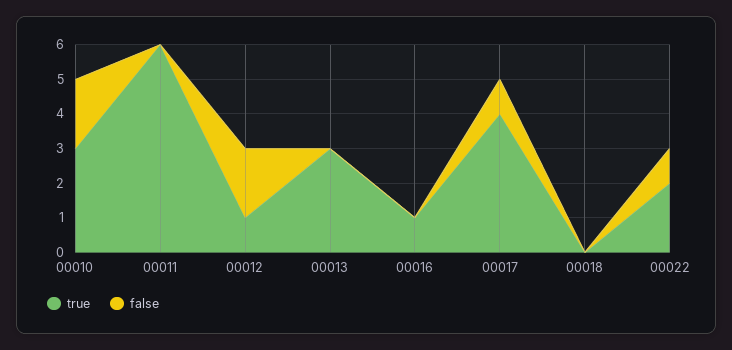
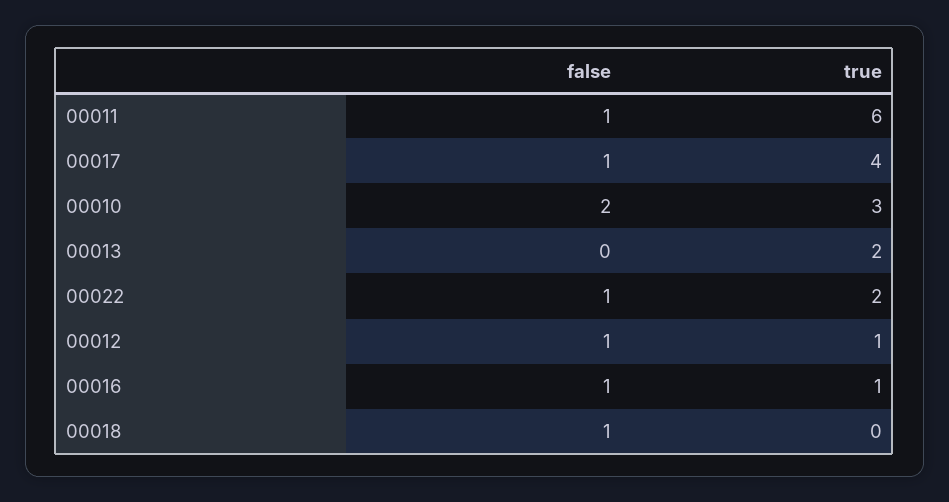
  {
    "true": {
      "00010": 3,
      "00011": 6,
      "00012": 1,
-     "00013": 3,
+     "00013": 2,
      "00016": 1,
      "00017": 4,
      "00018": 0,
      "00022": 2
    },
    "false": {
      "00010": 2,
-     "00011": 0,
+     "00011": 1,
-     "00012": 2,
+     "00012": 1,
      "00013": 0,
-     "00016": 0,
+     "00016": 1,
      "00017": 1,
-     "00018": 0,
+     "00018": 1,
      "00022": 1
    }
  }

